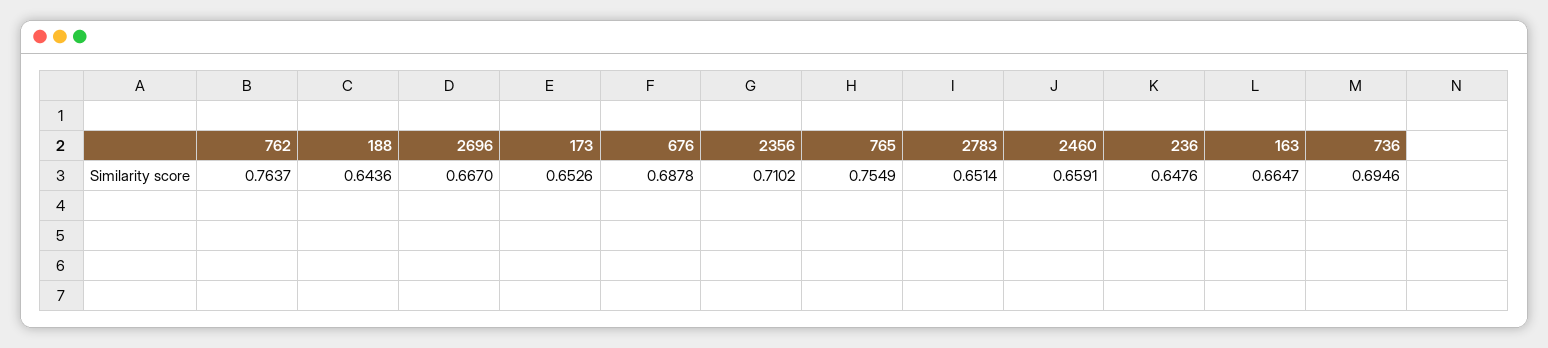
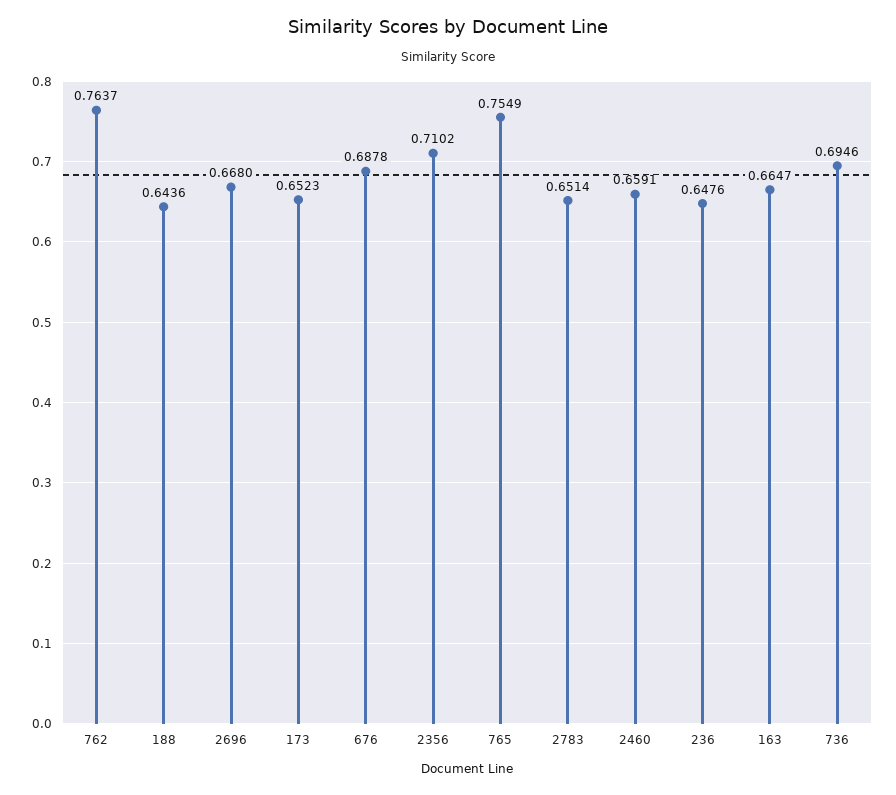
  {
    "762": 0.7637,
    "188": 0.6436,
-   "2696": 0.667,
+   "2696": 0.668,
-   "173": 0.6526,
+   "173": 0.6523,
    "676": 0.6878,
    "2356": 0.7102,
    "765": 0.7549,
    "2783": 0.6514,
    "2460": 0.6591,
    "236": 0.6476,
    "163": 0.6647,
    "736": 0.6946
  }

